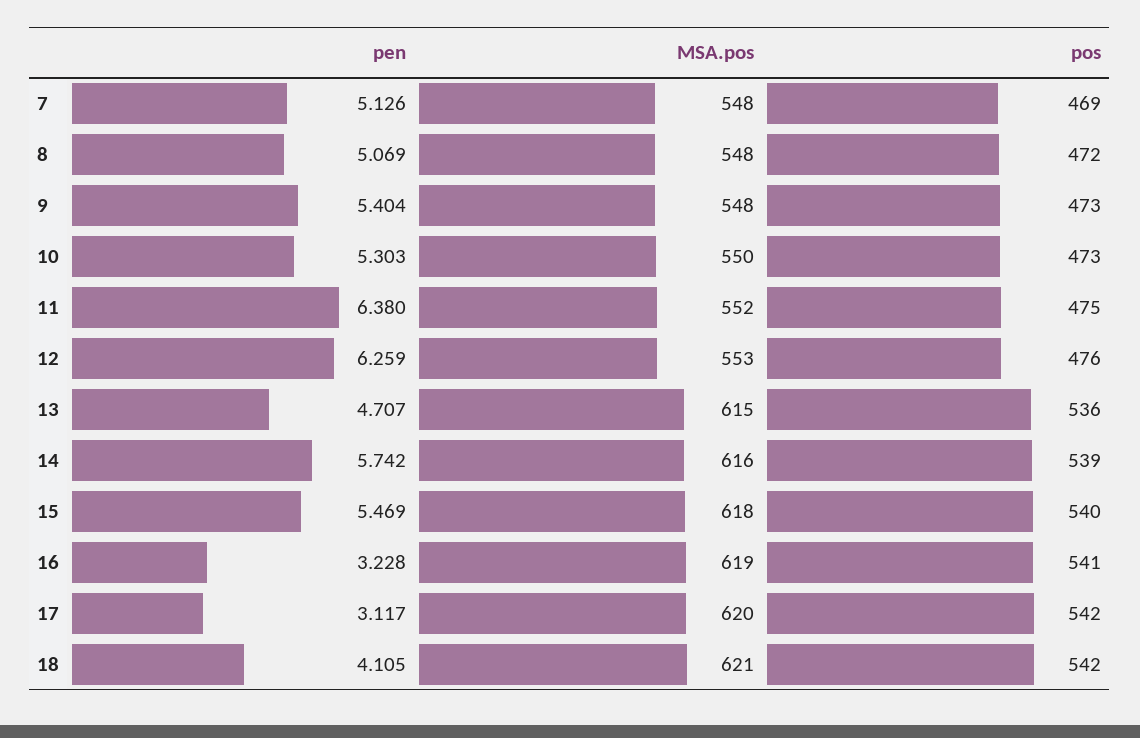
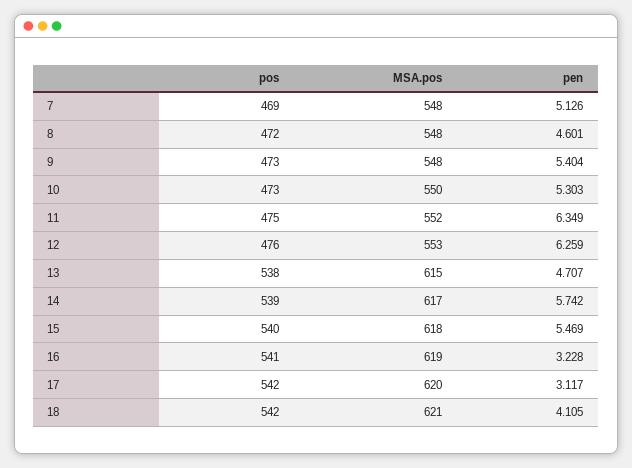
  {
    "pen": {
      "7": 5.126,
-     "8": 5.069,
+     "8": 4.601,
      "9": 5.404,
      "10": 5.303,
-     "11": 6.38,
+     "11": 6.349,
      "12": 6.259,
      "13": 4.707,
      "14": 5.742,
      "15": 5.469,
      "16": 3.228,
      "17": 3.117,
      "18": 4.105
    },
    "MSA.pos": {
      "7": 548,
      "8": 548,
      "9": 548,
      "10": 550,
      "11": 552,
      "12": 553,
      "13": 615,
-     "14": 616,
+     "14": 617,
      "15": 618,
      "16": 619,
      "17": 620,
      "18": 621
    },
    "pos": {
      "7": 469,
      "8": 472,
      "9": 473,
      "10": 473,
      "11": 475,
      "12": 476,
-     "13": 536,
+     "13": 538,
      "14": 539,
      "15": 540,
      "16": 541,
      "17": 542,
      "18": 542
    }
  }

